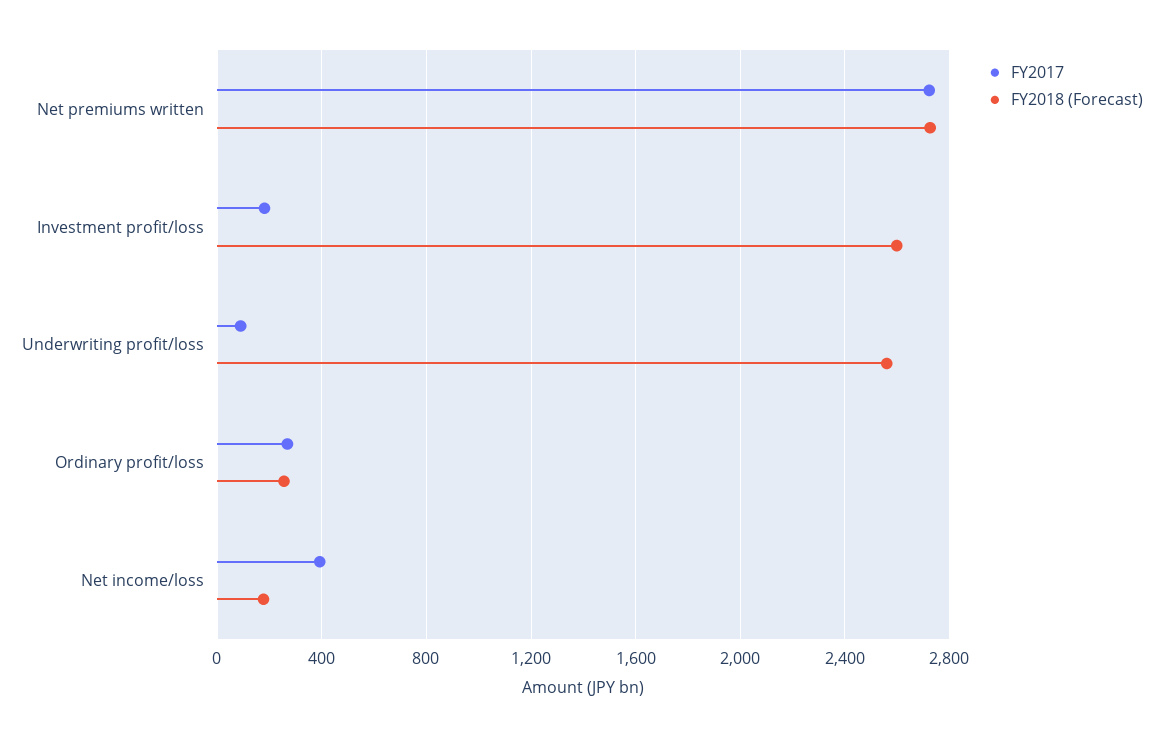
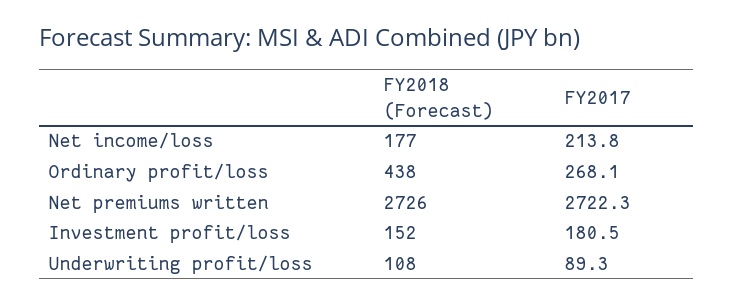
  {
    "FY2017": {
      "Net premiums written": 2722.3,
      "Investment profit/loss": 180.5,
      "Underwriting profit/loss": 89.3,
      "Ordinary profit/loss": 268.1,
-     "Net income/loss": 400
+     "Net income/loss": 213.8
    },
    "FY2018 (Forecast)": {
      "Net premiums written": 2726,
-     "Investment profit/loss": 2600,
+     "Investment profit/loss": 152,
-     "Underwriting profit/loss": 2550,
+     "Underwriting profit/loss": 108,
-     "Ordinary profit/loss": 250,
+     "Ordinary profit/loss": 438,
      "Net income/loss": 177
    }
  }

